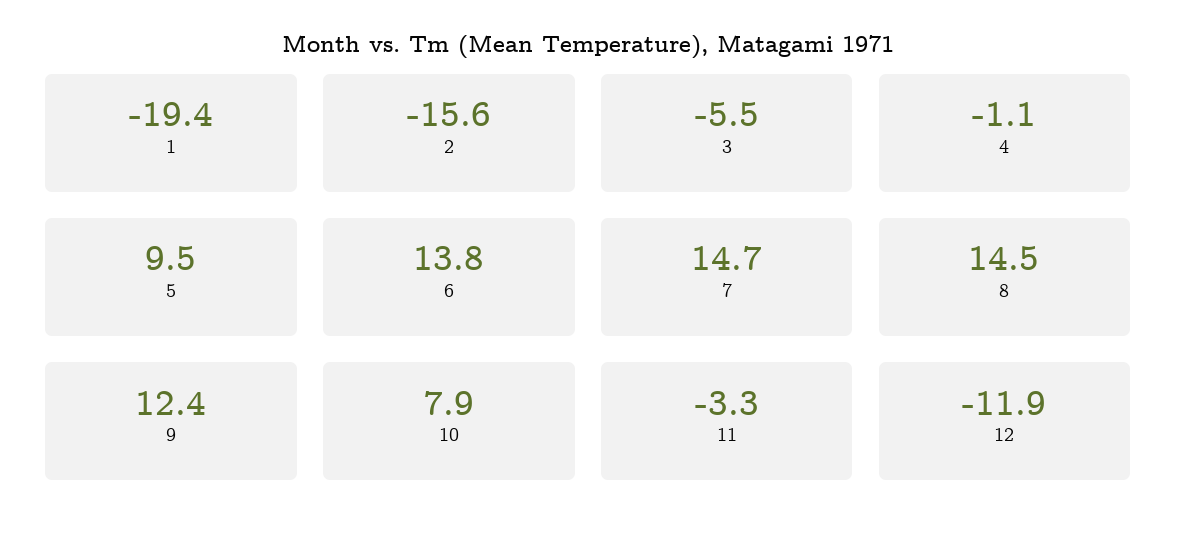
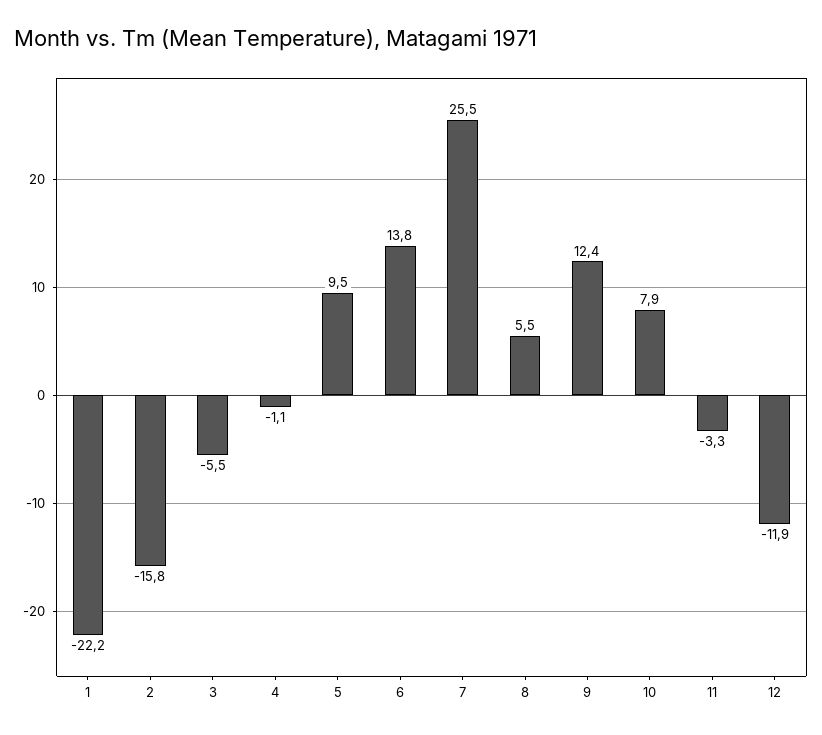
  {
-   "1": -19.4,
+   "1": -22.2,
-   "2": -15.6,
+   "2": -15.8,
    "3": -5.5,
    "4": -1.1,
    "5": 9.5,
    "6": 13.8,
-   "7": 14.7,
+   "7": 25.5,
-   "8": 14.5,
+   "8": 5.5,
    "9": 12.4,
    "10": 7.9,
    "11": -3.3,
    "12": -11.9
  }

